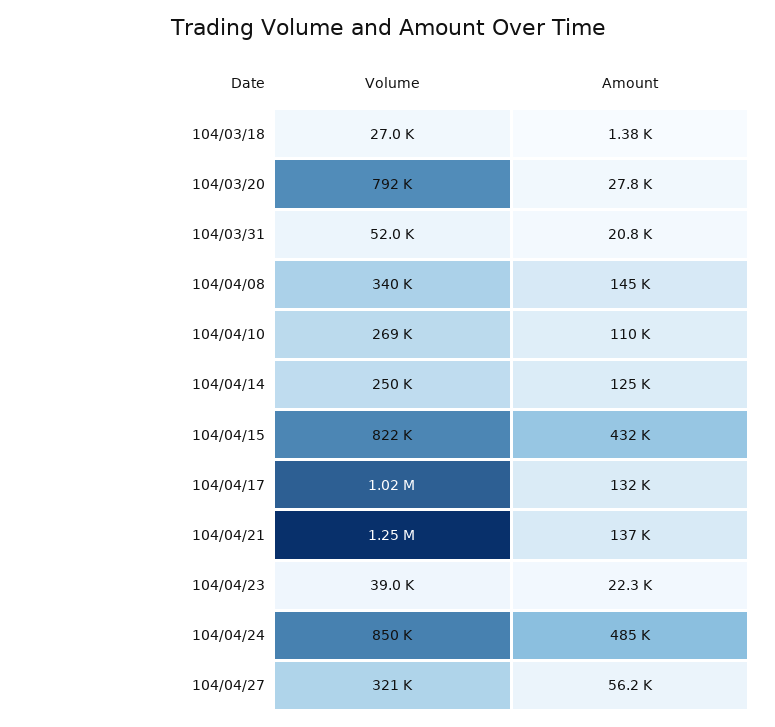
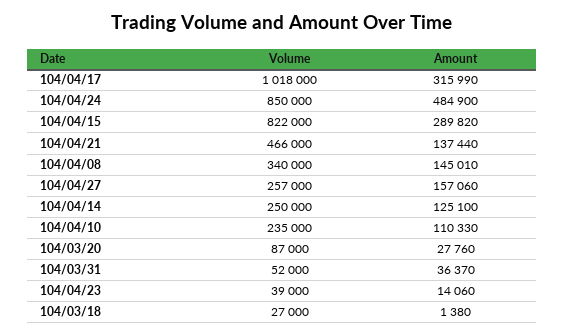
  {
    "Volume": {
      "104/03/18": 27000,
-     "104/03/20": 792000,
+     "104/03/20": 87000,
      "104/03/31": 52000,
      "104/04/08": 340000,
-     "104/04/10": 269000,
+     "104/04/10": 235000,
      "104/04/14": 250000,
      "104/04/15": 822000,
      "104/04/17": 1018000,
-     "104/04/21": 1250000,
+     "104/04/21": 466000,
      "104/04/23": 39000,
      "104/04/24": 850000,
-     "104/04/27": 321000
+     "104/04/27": 257000
    },
    "Amount": {
      "104/03/18": 1380,
      "104/03/20": 27760,
-     "104/03/31": 20800,
+     "104/03/31": 36370,
      "104/04/08": 145010,
      "104/04/10": 110330,
      "104/04/14": 125100,
-     "104/04/15": 432000,
+     "104/04/15": 289820,
-     "104/04/17": 132000,
+     "104/04/17": 315990,
      "104/04/21": 137440,
-     "104/04/23": 22300,
+     "104/04/23": 14060,
      "104/04/24": 484900,
-     "104/04/27": 56200
+     "104/04/27": 157060
    }
  }

